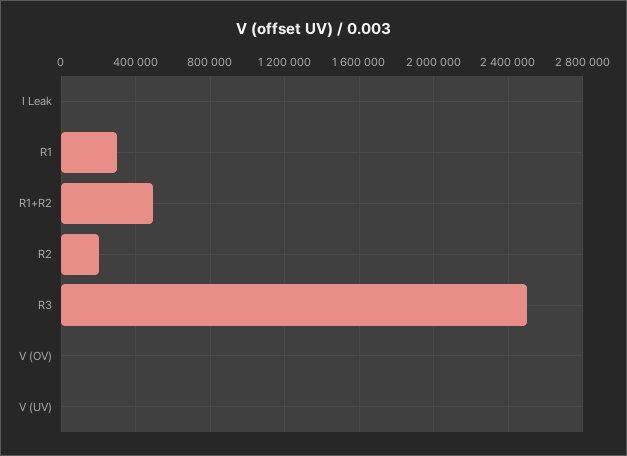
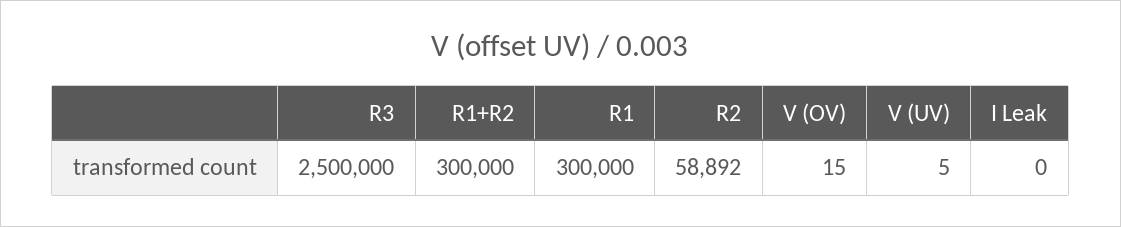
  {
    "I Leak": 0,
    "R1": 300000,
-   "R1+R2": 500000,
+   "R1+R2": 300000,
-   "R2": 200000,
+   "R2": 58892,
    "R3": 2500000,
    "V (OV)": 15,
    "V (UV)": 5
  }

